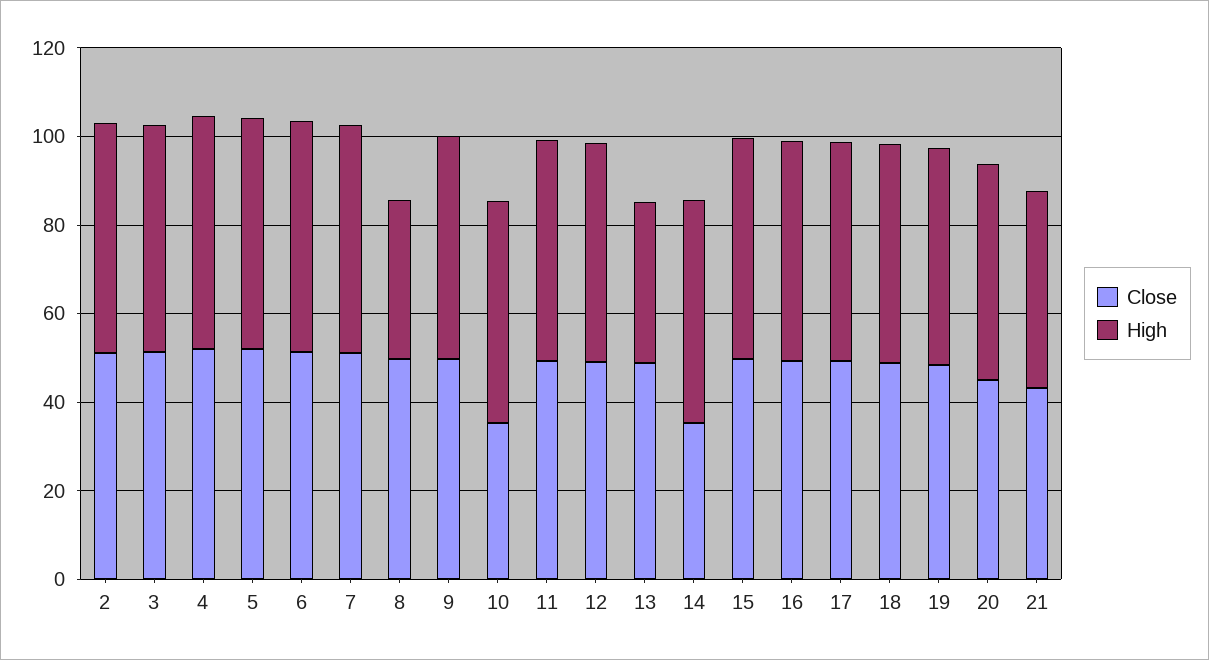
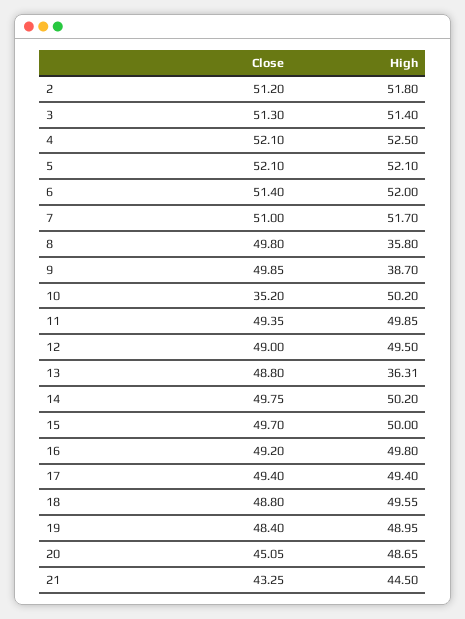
  {
    "Close": {
      "2": 51.2,
      "3": 51.3,
      "4": 52.1,
      "5": 52.1,
      "6": 51.4,
      "7": 51,
      "8": 49.8,
      "9": 49.85,
      "10": 35.2,
      "11": 49.35,
      "12": 49,
      "13": 48.8,
-     "14": 35,
+     "14": 49.75,
      "15": 49.7,
      "16": 49.2,
      "17": 49.4,
      "18": 48.8,
      "19": 48.4,
      "20": 45.05,
      "21": 43.25
    },
    "High": {
      "2": 51.8,
      "3": 51.4,
      "4": 52.5,
      "5": 52.1,
      "6": 52,
      "7": 51.7,
      "8": 35.8,
-     "9": 50,
+     "9": 38.7,
      "10": 50.2,
      "11": 49.85,
      "12": 49.5,
      "13": 36.31,
      "14": 50.2,
      "15": 50,
      "16": 49.8,
      "17": 49.4,
      "18": 49.55,
      "19": 48.95,
      "20": 48.65,
      "21": 44.5
    }
  }

